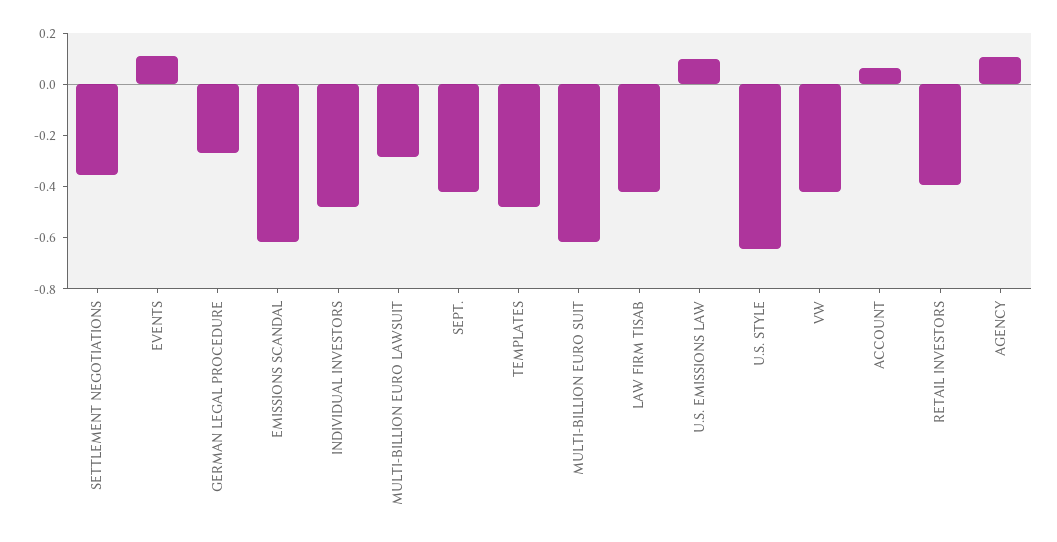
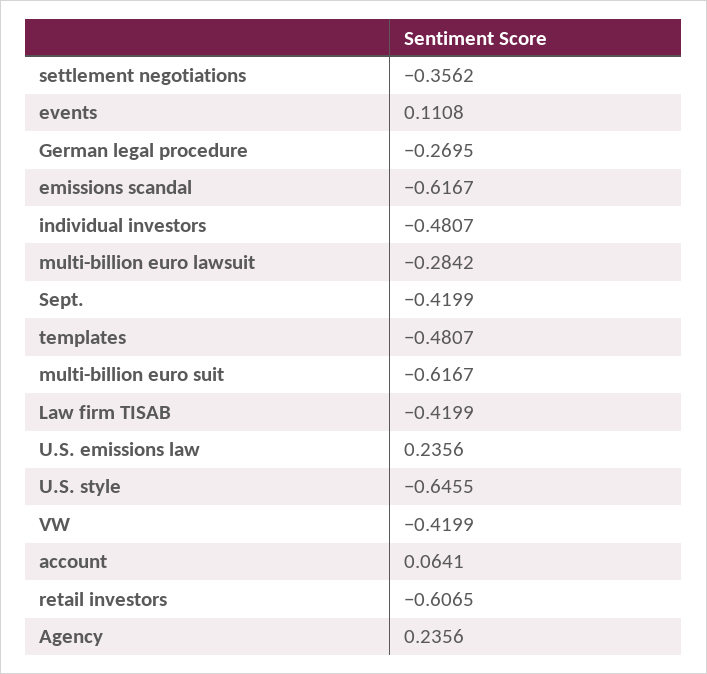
  {
    "SETTLEMENT NEGOTIATIONS": -0.3562,
    "EVENTS": 0.1108,
    "GERMAN LEGAL PROCEDURE": -0.2695,
    "EMISSIONS SCANDAL": -0.6167,
    "INDIVIDUAL INVESTORS": -0.4807,
    "MULTI-BILLION EURO LAWSUIT": -0.2842,
    "SEPT.": -0.4199,
    "TEMPLATES": -0.4807,
    "MULTI-BILLION EURO SUIT": -0.6167,
    "LAW FIRM TISAB": -0.4199,
-   "U.S. EMISSIONS LAW": 0.1,
+   "U.S. EMISSIONS LAW": 0.2356,
    "U.S. STYLE": -0.6455,
    "VW": -0.4199,
    "ACCOUNT": 0.0641,
-   "RETAIL INVESTORS": -0.4,
+   "RETAIL INVESTORS": -0.6065,
-   "AGENCY": 0.1
+   "AGENCY": 0.2356
  }

